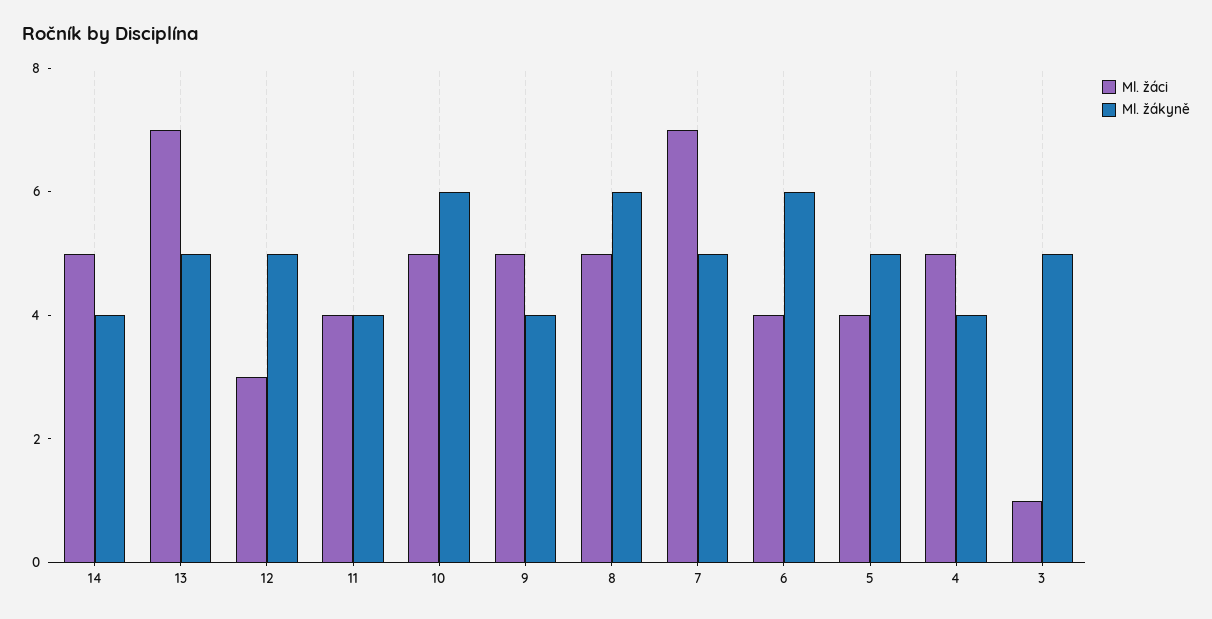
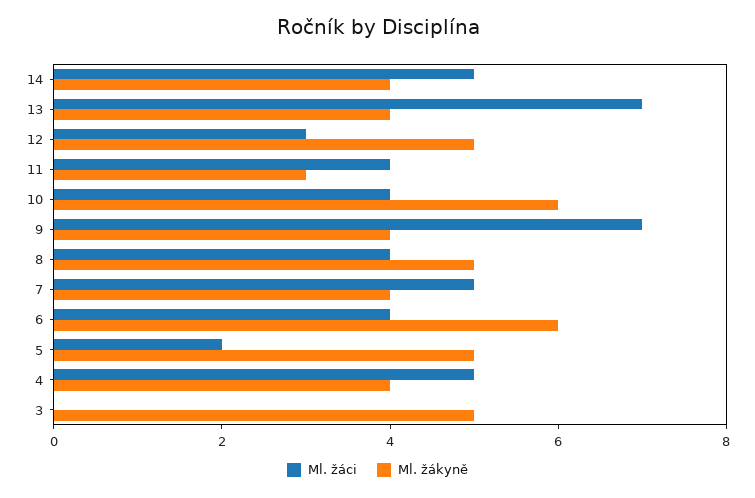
  {
    "Ml. žáci": {
      "14": 5,
      "13": 7,
      "12": 3,
      "11": 4,
-     "10": 5,
+     "10": 4,
-     "9": 5,
+     "9": 7,
-     "8": 5,
+     "8": 4,
-     "7": 7,
+     "7": 5,
      "6": 4,
-     "5": 4,
+     "5": 2,
      "4": 5,
-     "3": 1
+     "3": 0
    },
    "Ml. žákyně": {
      "14": 4,
-     "13": 5,
+     "13": 4,
      "12": 5,
-     "11": 4,
+     "11": 3,
      "10": 6,
      "9": 4,
-     "8": 6,
+     "8": 5,
-     "7": 5,
+     "7": 4,
      "6": 6,
      "5": 5,
      "4": 4,
      "3": 5
    }
  }

